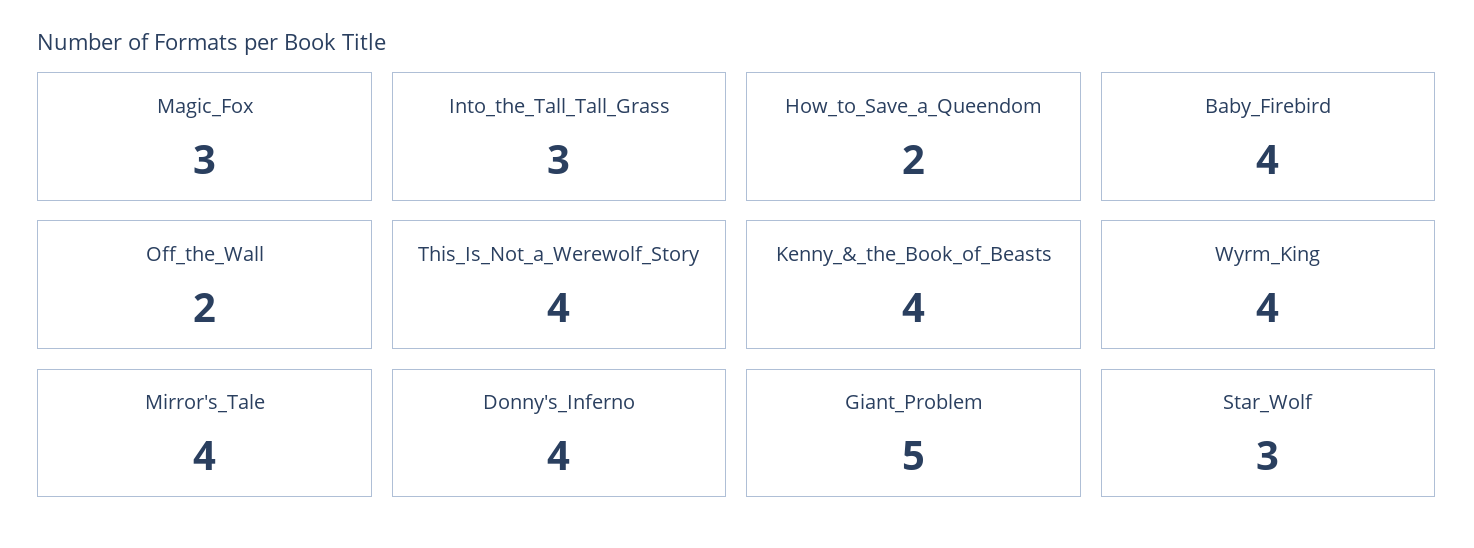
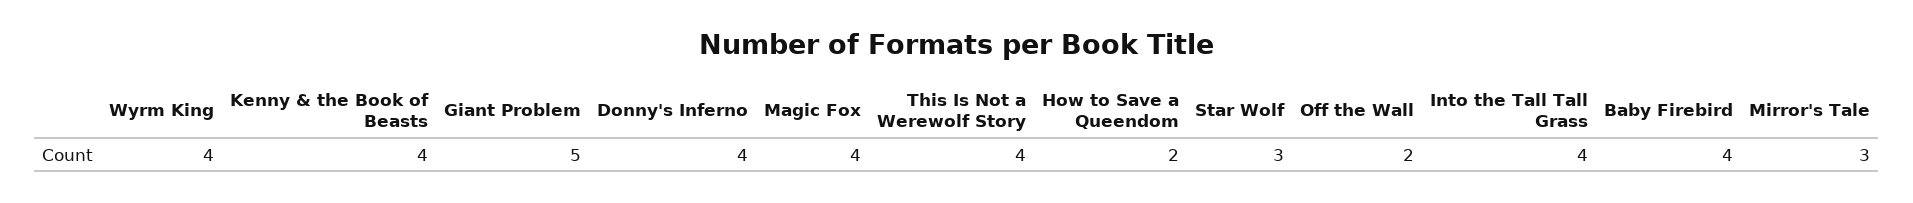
  {
-   "Magic_Fox": 3,
+   "Magic_Fox": 4,
-   "Into_the_Tall_Tall_Grass": 3,
+   "Into_the_Tall_Tall_Grass": 4,
    "How_to_Save_a_Queendom": 2,
    "Baby_Firebird": 4,
    "Off_the_Wall": 2,
    "This_Is_Not_a_Werewolf_Story": 4,
    "Kenny_&_the_Book_of_Beasts": 4,
    "Wyrm_King": 4,
-   "Mirror's_Tale": 4,
+   "Mirror's_Tale": 3,
    "Donny's_Inferno": 4,
    "Giant_Problem": 5,
    "Star_Wolf": 3
  }

